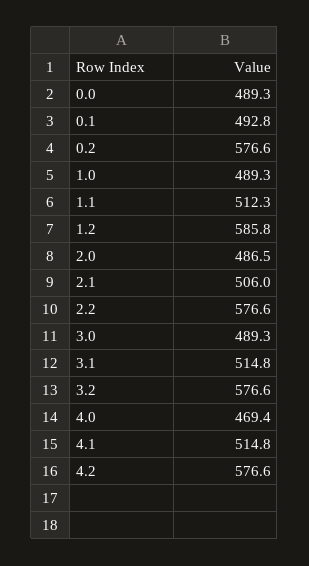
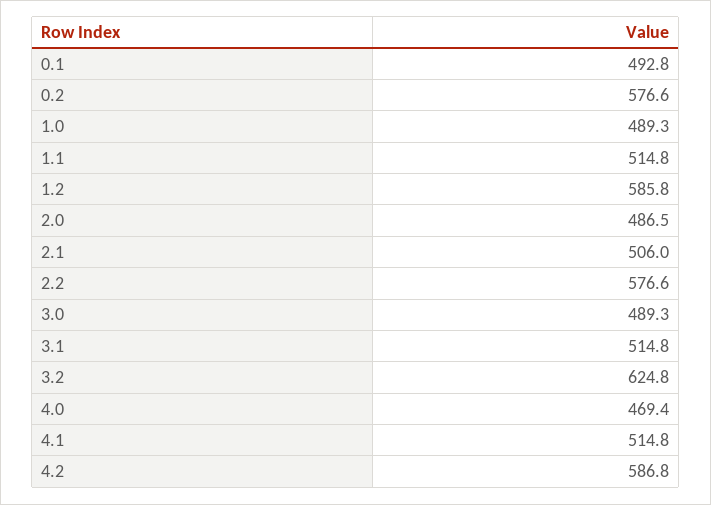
  {
-   "0.0": 489.3,
    "0.1": 492.8,
    "0.2": 576.6,
    "1.0": 489.3,
-   "1.1": 512.3,
+   "1.1": 514.8,
    "1.2": 585.8,
    "2.0": 486.5,
    "2.1": 506,
    "2.2": 576.6,
    "3.0": 489.3,
    "3.1": 514.8,
-   "3.2": 576.6,
+   "3.2": 624.8,
    "4.0": 469.4,
    "4.1": 514.8,
-   "4.2": 576.6
+   "4.2": 586.8
  }

